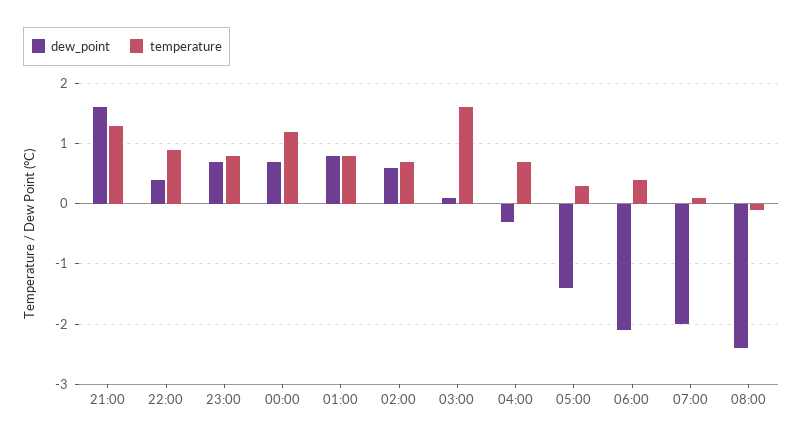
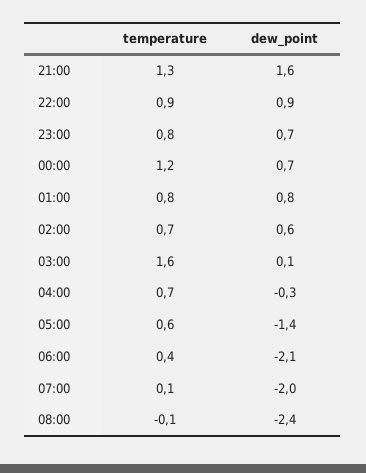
  {
    "dew_point": {
      "21:00": 1.6,
-     "22:00": 0.4,
+     "22:00": 0.9,
      "23:00": 0.7,
      "00:00": 0.7,
      "01:00": 0.8,
      "02:00": 0.6,
      "03:00": 0.1,
      "04:00": -0.3,
      "05:00": -1.4,
      "06:00": -2.1,
      "07:00": -2,
      "08:00": -2.4
    },
    "temperature": {
      "21:00": 1.3,
      "22:00": 0.9,
      "23:00": 0.8,
      "00:00": 1.2,
      "01:00": 0.8,
      "02:00": 0.7,
      "03:00": 1.6,
      "04:00": 0.7,
-     "05:00": 0.3,
+     "05:00": 0.6,
      "06:00": 0.4,
      "07:00": 0.1,
      "08:00": -0.1
    }
  }

